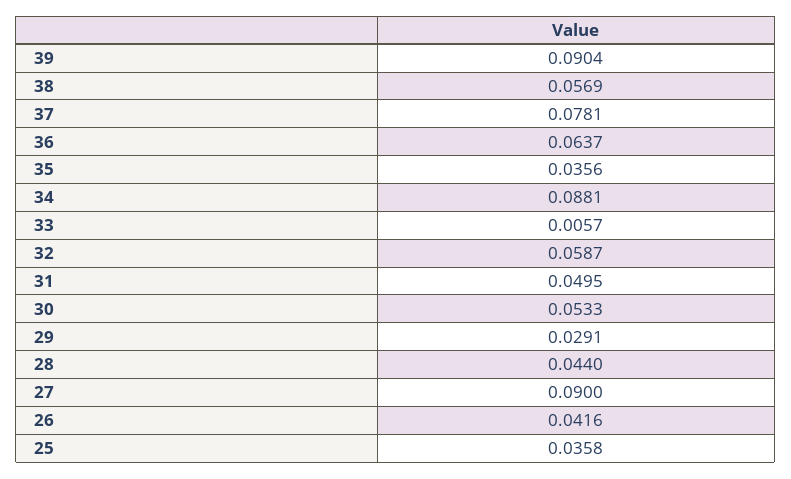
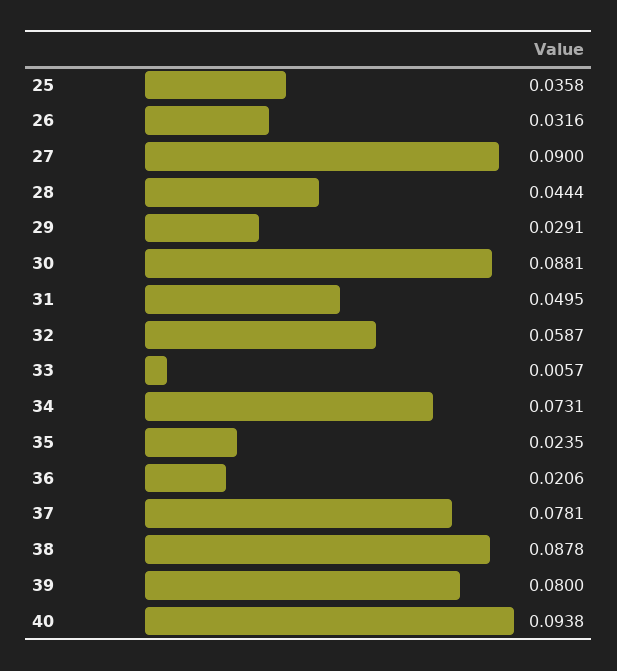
  {
-   "39": 0.0904,
+   "39": 0.08,
-   "38": 0.0569,
+   "38": 0.0878,
    "37": 0.0781,
-   "36": 0.0637,
+   "36": 0.0206,
-   "35": 0.0356,
+   "35": 0.0235,
-   "34": 0.0881,
+   "34": 0.0731,
    "33": 0.0057,
    "32": 0.0587,
    "31": 0.0495,
-   "30": 0.0533,
+   "30": 0.0881,
    "29": 0.0291,
-   "28": 0.044,
+   "28": 0.0444,
    "27": 0.09,
-   "26": 0.0416,
+   "26": 0.0316,
-   "25": 0.0358
+   "25": 0.0358,
+   "40": 0.0938
  }

